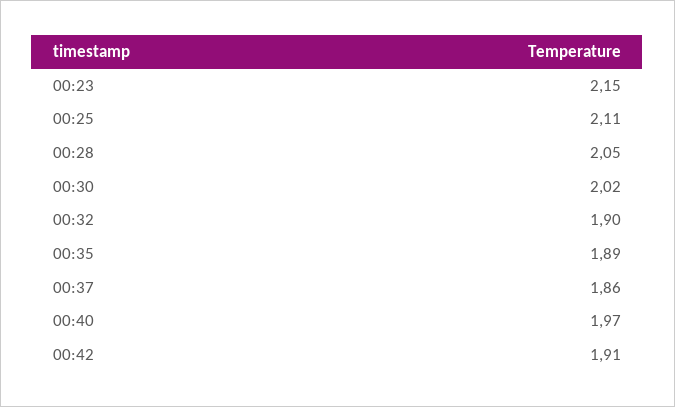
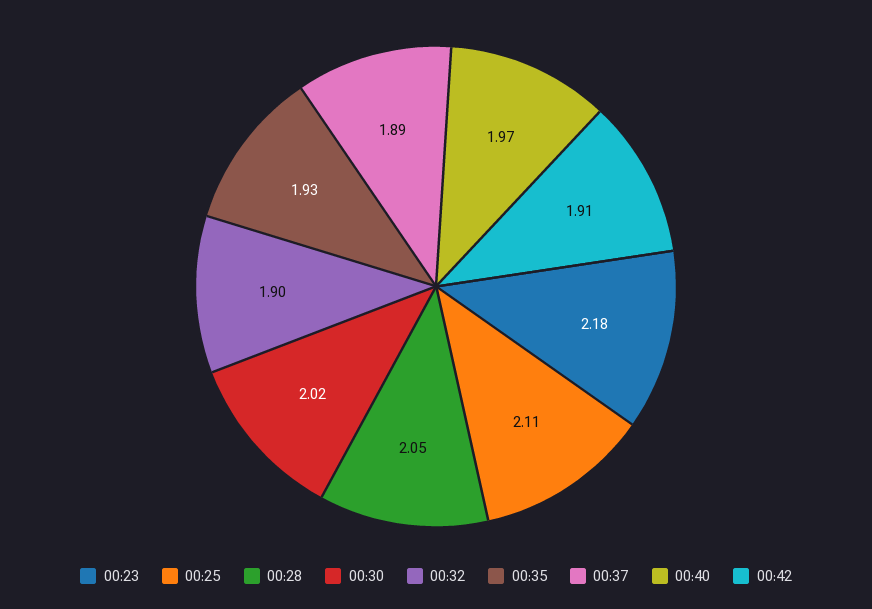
  {
-   "00:23": 2.15,
+   "00:23": 2.18,
    "00:25": 2.11,
    "00:28": 2.05,
    "00:30": 2.02,
    "00:32": 1.9,
-   "00:35": 1.89,
+   "00:35": 1.93,
-   "00:37": 1.86,
+   "00:37": 1.89,
    "00:40": 1.97,
    "00:42": 1.91
  }

